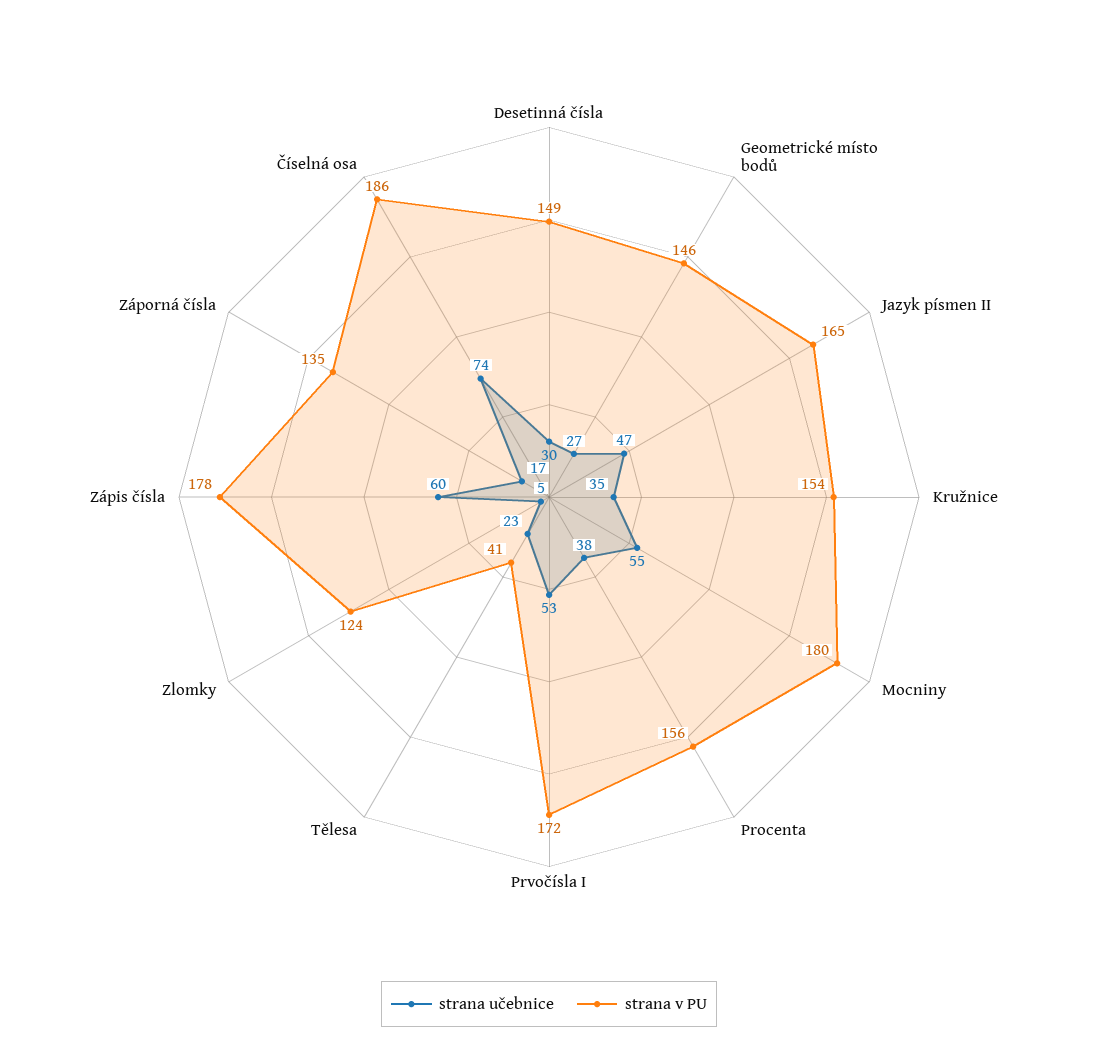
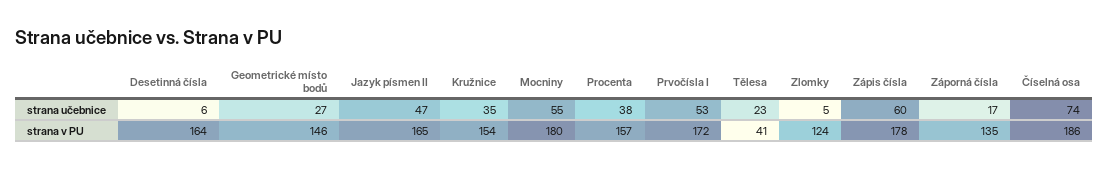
  {
    "strana učebnice": {
-     "Desetinná čísla": 30,
+     "Desetinná čísla": 6,
      "Geometrické místo bodů": 27,
      "Jazyk písmen II": 47,
      "Kružnice": 35,
      "Mocniny": 55,
      "Procenta": 38,
      "Prvočísla I": 53,
      "Tělesa": 23,
      "Zlomky": 5,
      "Zápis čísla": 60,
      "Záporná čísla": 17,
      "Číselná osa": 74
    },
    "strana v PU": {
-     "Desetinná čísla": 149,
+     "Desetinná čísla": 164,
      "Geometrické místo bodů": 146,
      "Jazyk písmen II": 165,
      "Kružnice": 154,
      "Mocniny": 180,
-     "Procenta": 156,
+     "Procenta": 157,
      "Prvočísla I": 172,
      "Tělesa": 41,
      "Zlomky": 124,
      "Zápis čísla": 178,
      "Záporná čísla": 135,
      "Číselná osa": 186
    }
  }

